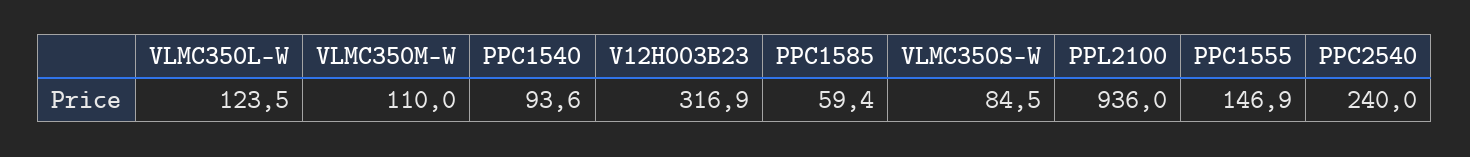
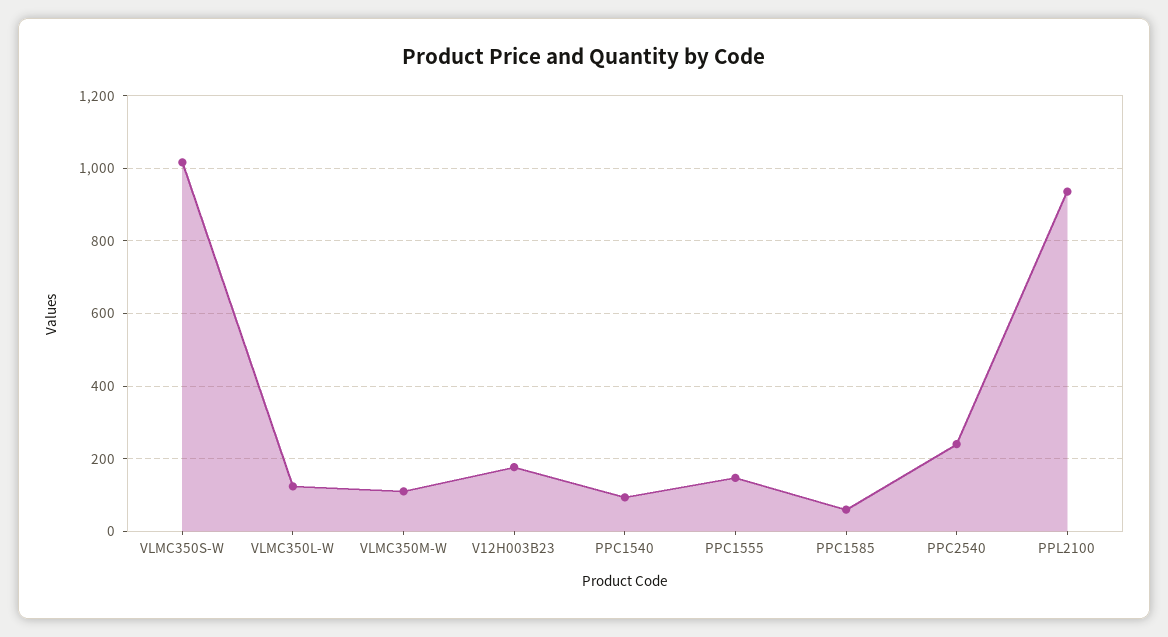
  {
    "VLMC350L-W": 123.5,
    "VLMC350M-W": 110,
    "PPC1540": 93.6,
-   "V12H003B23": 316.9,
+   "V12H003B23": 180,
    "PPC1585": 59.4,
-   "VLMC350S-W": 84.5,
+   "VLMC350S-W": 1020,
    "PPL2100": 936,
    "PPC1555": 146.9,
    "PPC2540": 240
  }

